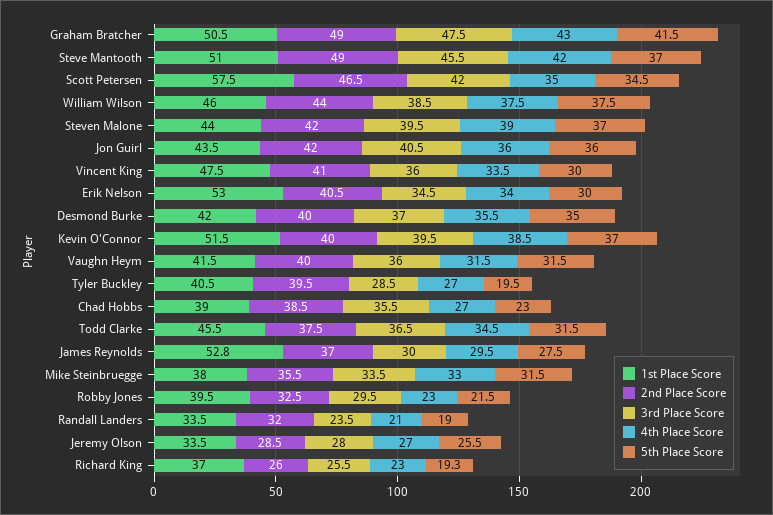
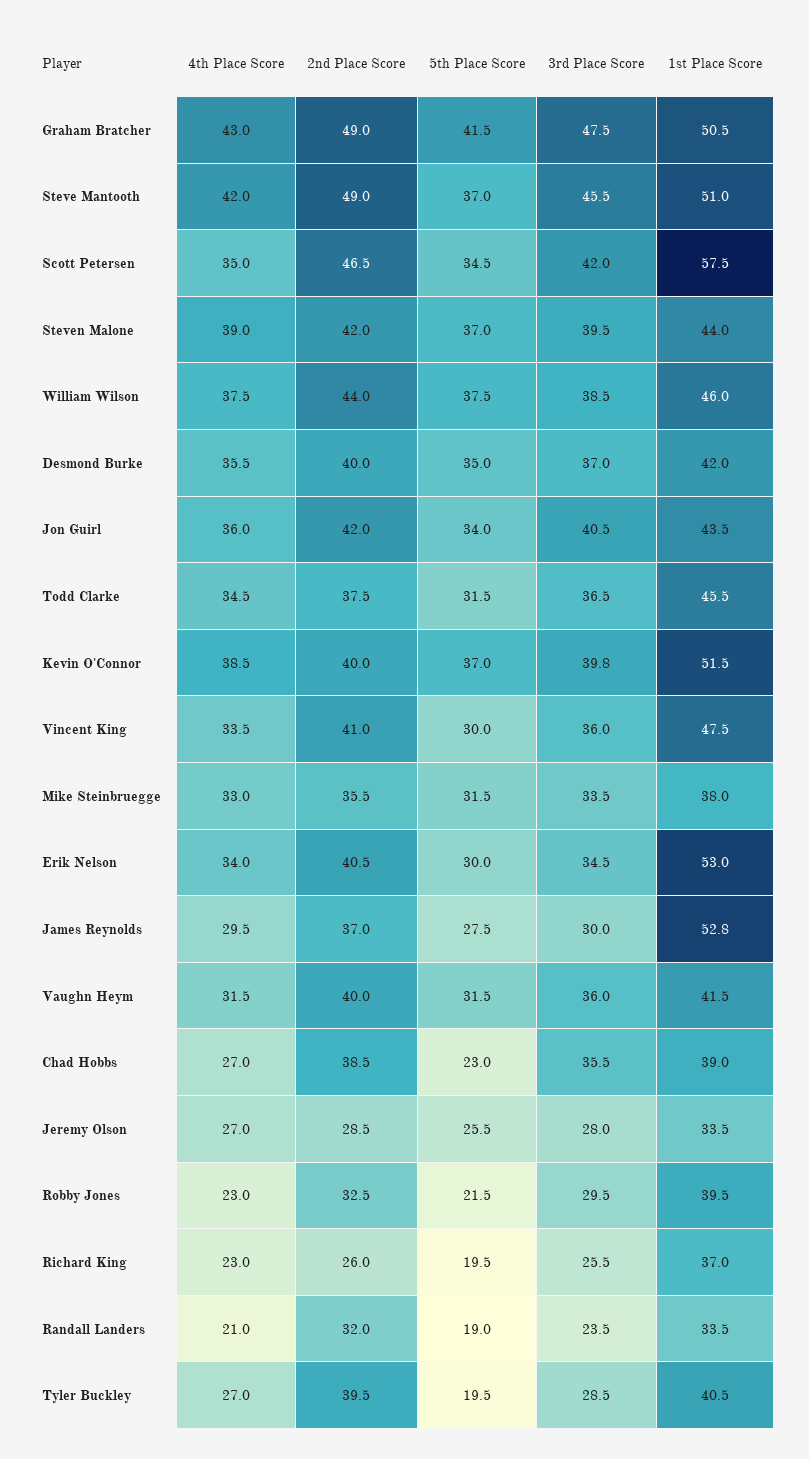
  {
    "1st Place Score": {
      "Graham Bratcher": 50.5,
      "Steve Mantooth": 51,
      "Scott Petersen": 57.5,
      "William Wilson": 46,
      "Steven Malone": 44,
      "Jon Guirl": 43.5,
      "Vincent King": 47.5,
      "Erik Nelson": 53,
      "Desmond Burke": 42,
      "Kevin O'Connor": 51.5,
      "Vaughn Heym": 41.5,
      "Tyler Buckley": 40.5,
      "Chad Hobbs": 39,
      "Todd Clarke": 45.5,
      "James Reynolds": 52.8,
      "Mike Steinbruegge": 38,
      "Robby Jones": 39.5,
      "Randall Landers": 33.5,
      "Jeremy Olson": 33.5,
      "Richard King": 37
    },
    "2nd Place Score": {
      "Graham Bratcher": 49,
      "Steve Mantooth": 49,
      "Scott Petersen": 46.5,
      "William Wilson": 44,
      "Steven Malone": 42,
      "Jon Guirl": 42,
      "Vincent King": 41,
      "Erik Nelson": 40.5,
      "Desmond Burke": 40,
      "Kevin O'Connor": 40,
      "Vaughn Heym": 40,
      "Tyler Buckley": 39.5,
      "Chad Hobbs": 38.5,
      "Todd Clarke": 37.5,
      "James Reynolds": 37,
      "Mike Steinbruegge": 35.5,
      "Robby Jones": 32.5,
      "Randall Landers": 32,
      "Jeremy Olson": 28.5,
      "Richard King": 26
    },
    "3rd Place Score": {
      "Graham Bratcher": 47.5,
      "Steve Mantooth": 45.5,
      "Scott Petersen": 42,
      "William Wilson": 38.5,
      "Steven Malone": 39.5,
      "Jon Guirl": 40.5,
      "Vincent King": 36,
      "Erik Nelson": 34.5,
      "Desmond Burke": 37,
-     "Kevin O'Connor": 39.5,
+     "Kevin O'Connor": 39.8,
      "Vaughn Heym": 36,
      "Tyler Buckley": 28.5,
      "Chad Hobbs": 35.5,
      "Todd Clarke": 36.5,
      "James Reynolds": 30,
      "Mike Steinbruegge": 33.5,
      "Robby Jones": 29.5,
      "Randall Landers": 23.5,
      "Jeremy Olson": 28,
      "Richard King": 25.5
    },
    "4th Place Score": {
      "Graham Bratcher": 43,
      "Steve Mantooth": 42,
      "Scott Petersen": 35,
      "William Wilson": 37.5,
      "Steven Malone": 39,
      "Jon Guirl": 36,
      "Vincent King": 33.5,
      "Erik Nelson": 34,
      "Desmond Burke": 35.5,
      "Kevin O'Connor": 38.5,
      "Vaughn Heym": 31.5,
      "Tyler Buckley": 27,
      "Chad Hobbs": 27,
      "Todd Clarke": 34.5,
      "James Reynolds": 29.5,
      "Mike Steinbruegge": 33,
      "Robby Jones": 23,
      "Randall Landers": 21,
      "Jeremy Olson": 27,
      "Richard King": 23
    },
    "5th Place Score": {
      "Graham Bratcher": 41.5,
      "Steve Mantooth": 37,
      "Scott Petersen": 34.5,
      "William Wilson": 37.5,
      "Steven Malone": 37,
-     "Jon Guirl": 36,
+     "Jon Guirl": 34,
      "Vincent King": 30,
      "Erik Nelson": 30,
      "Desmond Burke": 35,
      "Kevin O'Connor": 37,
      "Vaughn Heym": 31.5,
      "Tyler Buckley": 19.5,
      "Chad Hobbs": 23,
      "Todd Clarke": 31.5,
      "James Reynolds": 27.5,
      "Mike Steinbruegge": 31.5,
      "Robby Jones": 21.5,
      "Randall Landers": 19,
      "Jeremy Olson": 25.5,
-     "Richard King": 19.3
+     "Richard King": 19.5
    }
  }

